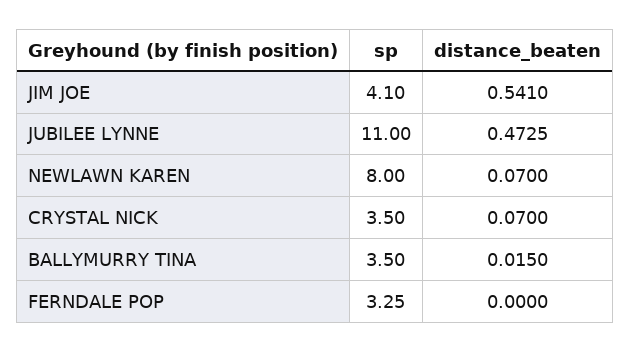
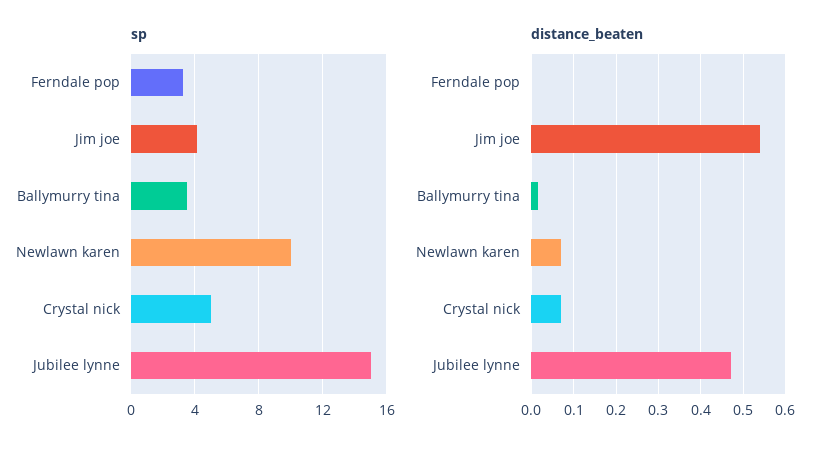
  {
    "sp": {
      "JIM JOE": 4.1,
-     "JUBILEE LYNNE": 11,
+     "JUBILEE LYNNE": 15,
-     "NEWLAWN KAREN": 8,
+     "NEWLAWN KAREN": 10,
-     "CRYSTAL NICK": 3.5,
+     "CRYSTAL NICK": 5,
      "BALLYMURRY TINA": 3.5,
      "FERNDALE POP": 3.25
    },
    "distance_beaten": {
      "JIM JOE": 0.541,
      "JUBILEE LYNNE": 0.4725,
      "NEWLAWN KAREN": 0.07,
      "CRYSTAL NICK": 0.07,
      "BALLYMURRY TINA": 0.015,
      "FERNDALE POP": 0
    }
  }

